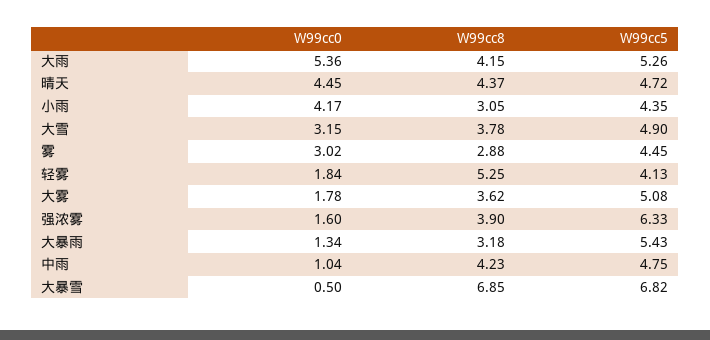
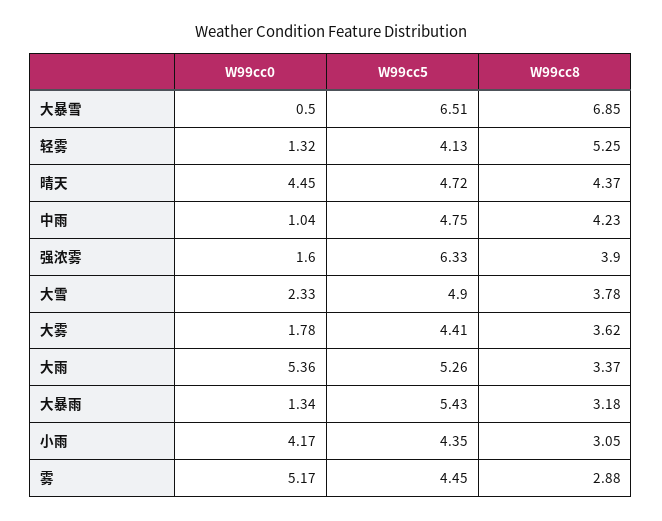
  {
    "W99cc0": {
      "大雨": 5.36,
      "晴天": 4.45,
      "小雨": 4.17,
-     "大雪": 3.15,
+     "大雪": 2.33,
-     "雾": 3.02,
+     "雾": 5.17,
-     "轻雾": 1.84,
+     "轻雾": 1.32,
      "大雾": 1.78,
      "强浓雾": 1.6,
      "大暴雨": 1.34,
      "中雨": 1.04,
      "大暴雪": 0.5
    },
    "W99cc8": {
-     "大雨": 4.15,
+     "大雨": 3.37,
      "晴天": 4.37,
      "小雨": 3.05,
      "大雪": 3.78,
      "雾": 2.88,
      "轻雾": 5.25,
      "大雾": 3.62,
      "强浓雾": 3.9,
      "大暴雨": 3.18,
      "中雨": 4.23,
      "大暴雪": 6.85
    },
    "W99cc5": {
      "大雨": 5.26,
      "晴天": 4.72,
      "小雨": 4.35,
      "大雪": 4.9,
      "雾": 4.45,
      "轻雾": 4.13,
-     "大雾": 5.08,
+     "大雾": 4.41,
      "强浓雾": 6.33,
      "大暴雨": 5.43,
      "中雨": 4.75,
-     "大暴雪": 6.82
+     "大暴雪": 6.51
    }
  }

